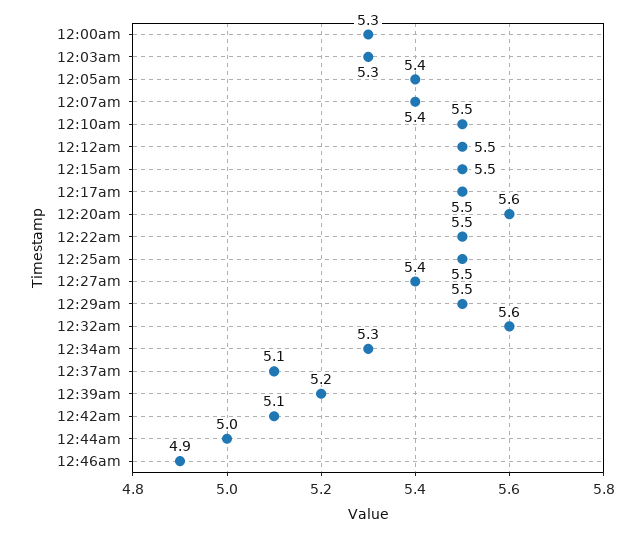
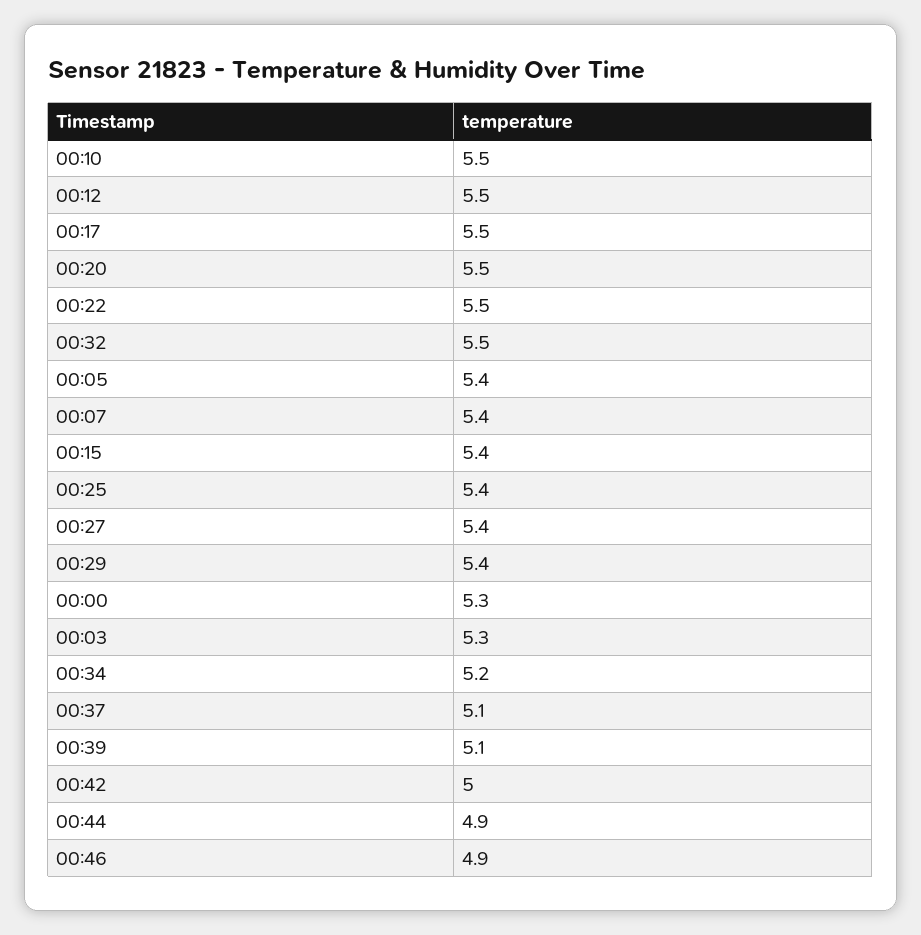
  {
    "12:00am": 5.3,
    "12:03am": 5.3,
    "12:05am": 5.4,
    "12:07am": 5.4,
    "12:10am": 5.5,
    "12:12am": 5.5,
-   "12:15am": 5.5,
+   "12:15am": 5.4,
    "12:17am": 5.5,
-   "12:20am": 5.6,
+   "12:20am": 5.5,
    "12:22am": 5.5,
-   "12:25am": 5.5,
+   "12:25am": 5.4,
    "12:27am": 5.4,
-   "12:29am": 5.5,
+   "12:29am": 5.4,
-   "12:32am": 5.6,
+   "12:32am": 5.5,
-   "12:34am": 5.3,
+   "12:34am": 5.2,
    "12:37am": 5.1,
-   "12:39am": 5.2,
+   "12:39am": 5.1,
-   "12:42am": 5.1,
+   "12:42am": 5,
-   "12:44am": 5,
+   "12:44am": 4.9,
    "12:46am": 4.9
  }

